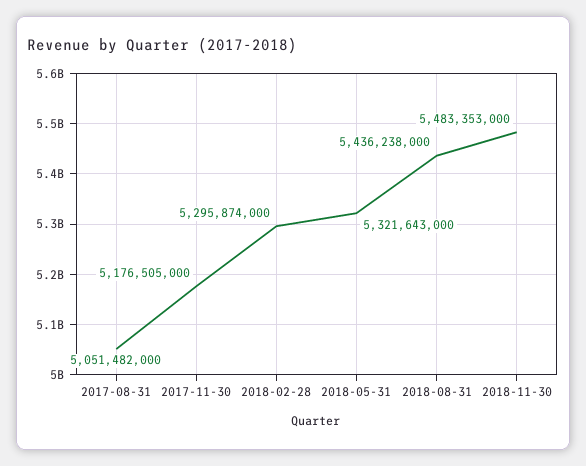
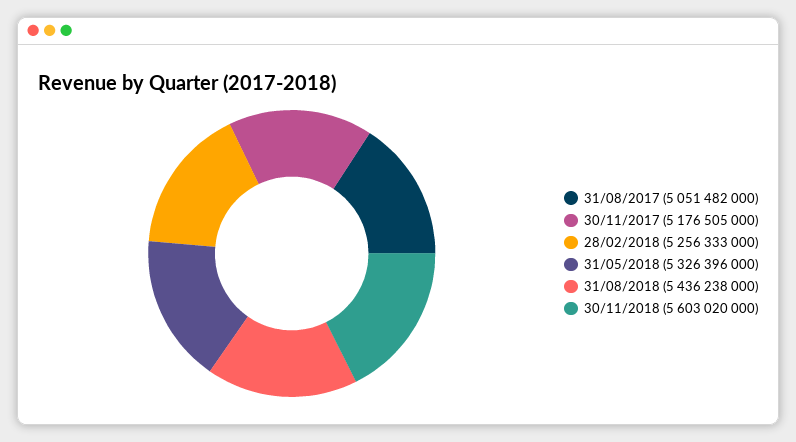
  {
    "2017-08-31": 5051482000,
    "2017-11-30": 5176505000,
-   "2018-02-28": 5295874000,
+   "2018-02-28": 5256333000,
-   "2018-05-31": 5321643000,
+   "2018-05-31": 5326396000,
    "2018-08-31": 5436238000,
-   "2018-11-30": 5483353000
+   "2018-11-30": 5603020000
  }

